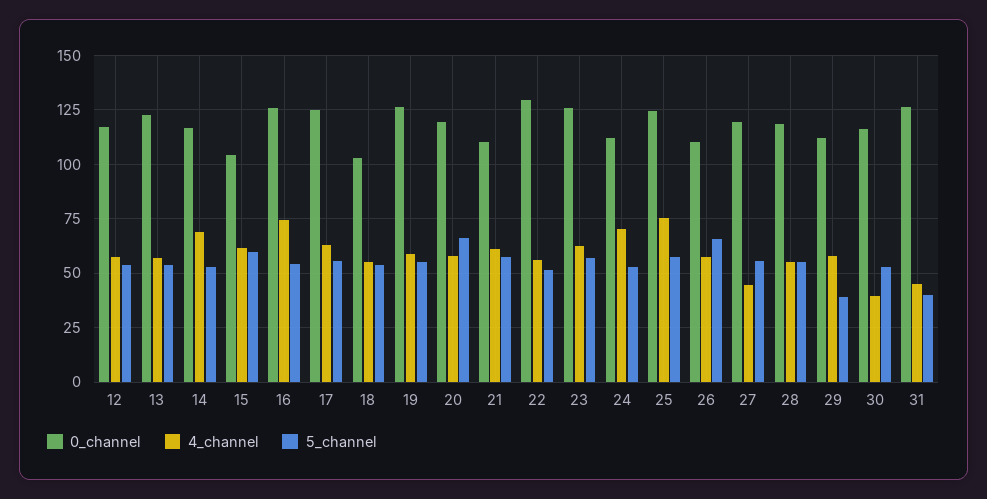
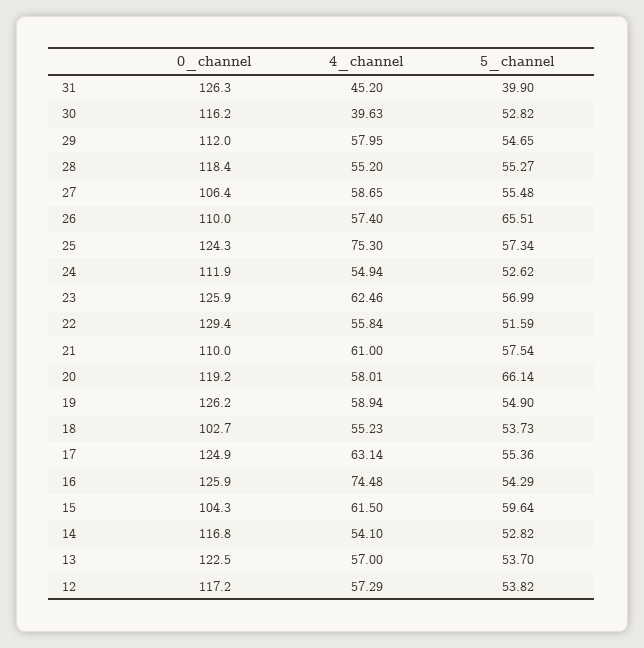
  {
    "0_channel": {
      "12": 117.2,
      "13": 122.5,
      "14": 116.8,
      "15": 104.3,
      "16": 125.9,
      "17": 124.9,
      "18": 102.7,
      "19": 126.2,
      "20": 119.2,
      "21": 110,
      "22": 129.4,
      "23": 125.9,
      "24": 111.9,
      "25": 124.3,
      "26": 110,
-     "27": 120,
+     "27": 106.4,
      "28": 118.4,
      "29": 112,
      "30": 116.2,
      "31": 126.3
    },
    "4_channel": {
      "12": 57.29,
      "13": 57,
-     "14": 70,
+     "14": 54.1,
      "15": 61.5,
      "16": 74.48,
      "17": 63.14,
      "18": 55.23,
      "19": 58.94,
      "20": 58.01,
      "21": 61,
      "22": 55.84,
      "23": 62.46,
-     "24": 70,
+     "24": 54.94,
      "25": 75.3,
      "26": 57.4,
-     "27": 45,
+     "27": 58.65,
      "28": 55.2,
      "29": 57.95,
      "30": 39.63,
      "31": 45.2
    },
    "5_channel": {
      "12": 53.82,
      "13": 53.7,
      "14": 52.82,
      "15": 59.64,
      "16": 54.29,
      "17": 55.36,
      "18": 53.73,
      "19": 54.9,
      "20": 66.14,
      "21": 57.54,
      "22": 51.59,
      "23": 56.99,
      "24": 52.62,
      "25": 57.34,
      "26": 65.51,
      "27": 55.48,
      "28": 55.27,
-     "29": 40,
+     "29": 54.65,
      "30": 52.82,
      "31": 39.9
    }
  }

